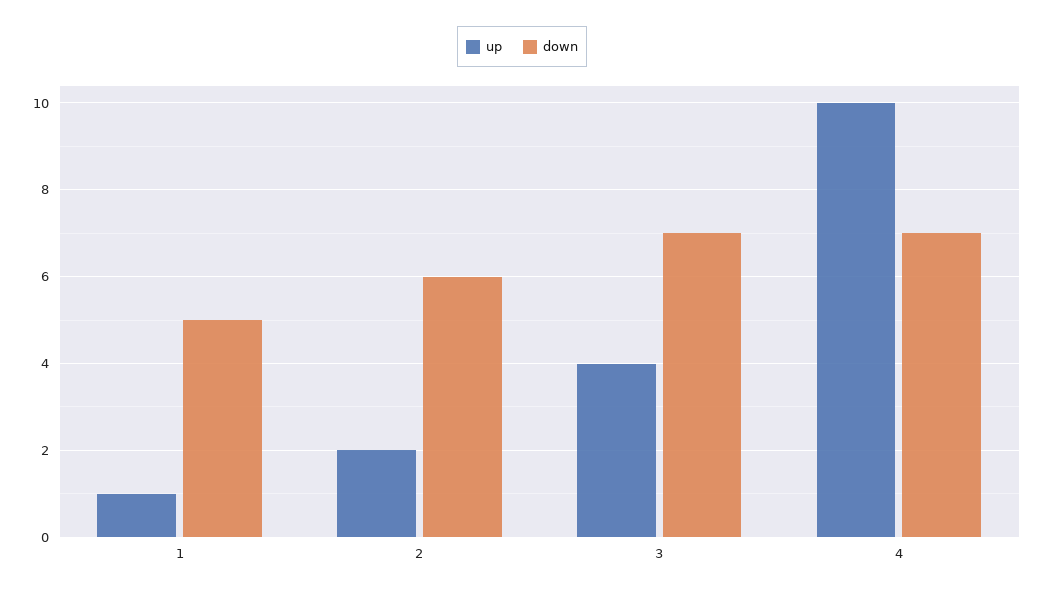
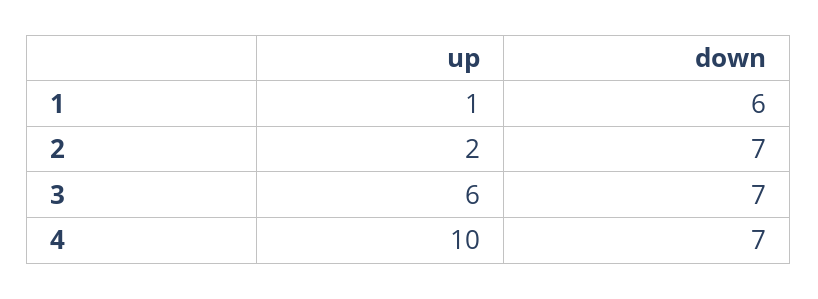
  {
    "up": {
      "1": 1,
      "2": 2,
-     "3": 4,
+     "3": 6,
      "4": 10
    },
    "down": {
-     "1": 5,
+     "1": 6,
-     "2": 6,
+     "2": 7,
      "3": 7,
      "4": 7
    }
  }

